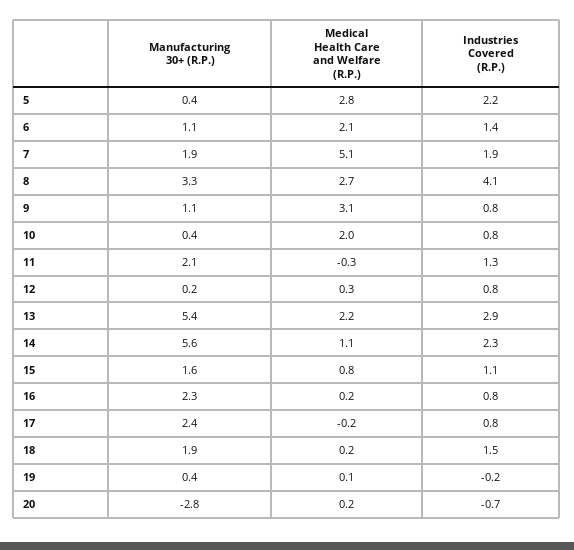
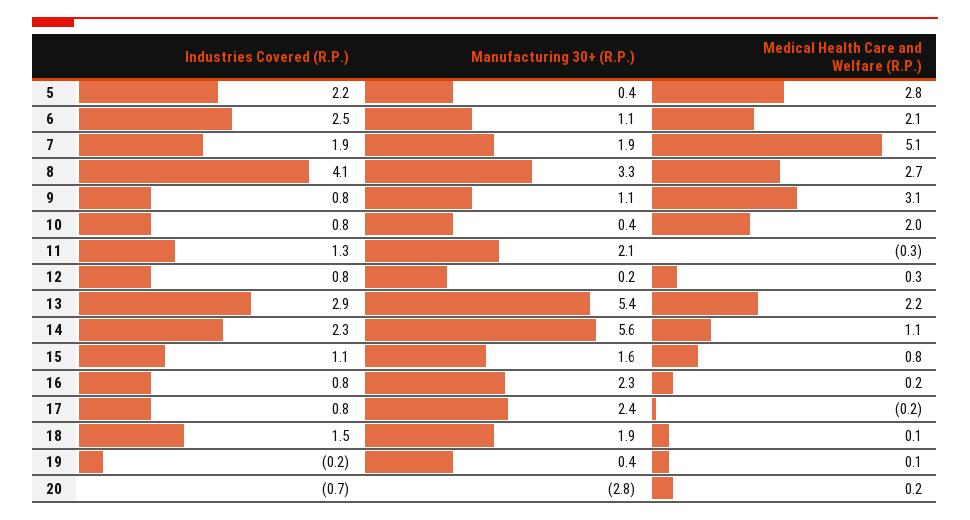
  {
    "Manufacturing 30+ (R.P.)": {
      "5": 0.4,
      "6": 1.1,
      "7": 1.9,
      "8": 3.3,
      "9": 1.1,
      "10": 0.4,
      "11": 2.1,
      "12": 0.2,
      "13": 5.4,
      "14": 5.6,
      "15": 1.6,
      "16": 2.3,
      "17": 2.4,
      "18": 1.9,
      "19": 0.4,
      "20": -2.8
    },
    "Medical Health Care and Welfare (R.P.)": {
      "5": 2.8,
      "6": 2.1,
      "7": 5.1,
      "8": 2.7,
      "9": 3.1,
      "10": 2,
      "11": -0.3,
      "12": 0.3,
      "13": 2.2,
      "14": 1.1,
      "15": 0.8,
      "16": 0.2,
      "17": -0.2,
-     "18": 0.2,
+     "18": 0.1,
      "19": 0.1,
      "20": 0.2
    },
    "Industries Covered (R.P.)": {
      "5": 2.2,
-     "6": 1.4,
+     "6": 2.5,
      "7": 1.9,
      "8": 4.1,
      "9": 0.8,
      "10": 0.8,
      "11": 1.3,
      "12": 0.8,
      "13": 2.9,
      "14": 2.3,
      "15": 1.1,
      "16": 0.8,
      "17": 0.8,
      "18": 1.5,
      "19": -0.2,
      "20": -0.7
    }
  }

